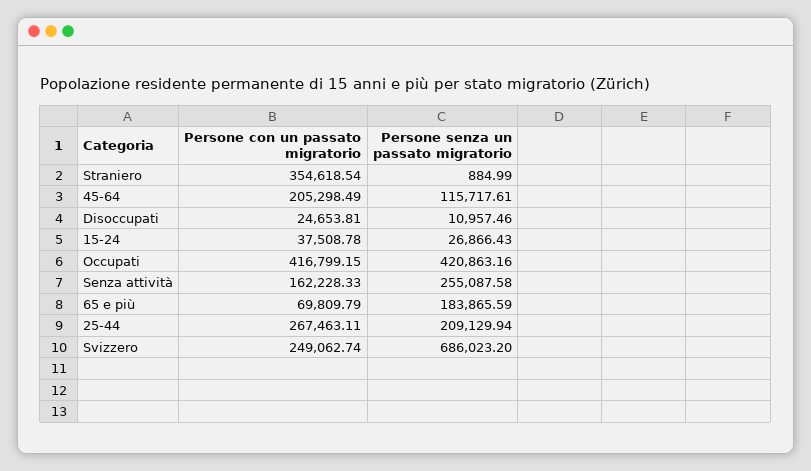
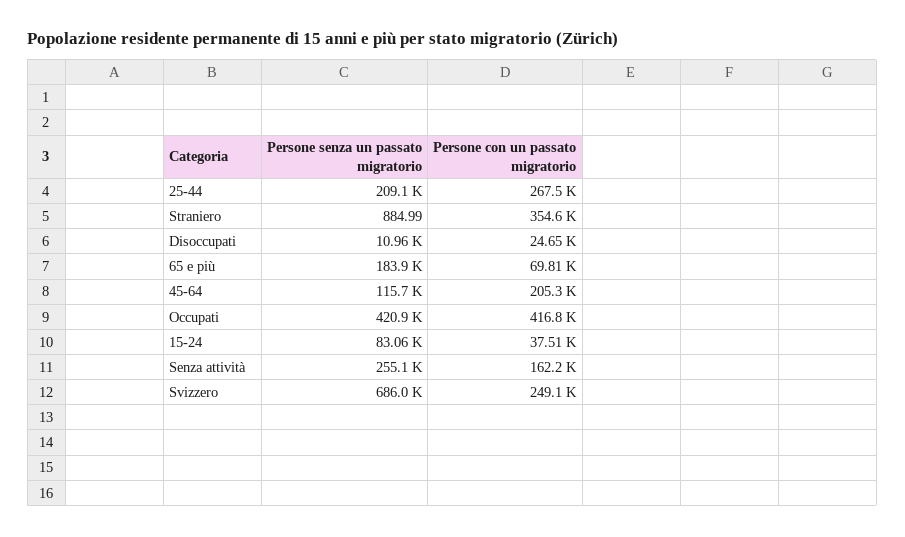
  {
    "Persone con un passato migratorio": {
      "Straniero": 354618.54,
      "45-64": 205298.49,
      "Disoccupati": 24653.81,
      "15-24": 37508.78,
      "Occupati": 416799.15,
      "Senza attività": 162228.33,
      "65 e più": 69809.79,
      "25-44": 267463.11,
      "Svizzero": 249062.74
    },
    "Persone senza un passato migratorio": {
      "Straniero": 884.99,
      "45-64": 115717.61,
      "Disoccupati": 10957.46,
-     "15-24": 26866.43,
+     "15-24": 83060,
      "Occupati": 420863.16,
      "Senza attività": 255087.58,
      "65 e più": 183865.59,
      "25-44": 209129.94,
      "Svizzero": 686023.2
    }
  }

